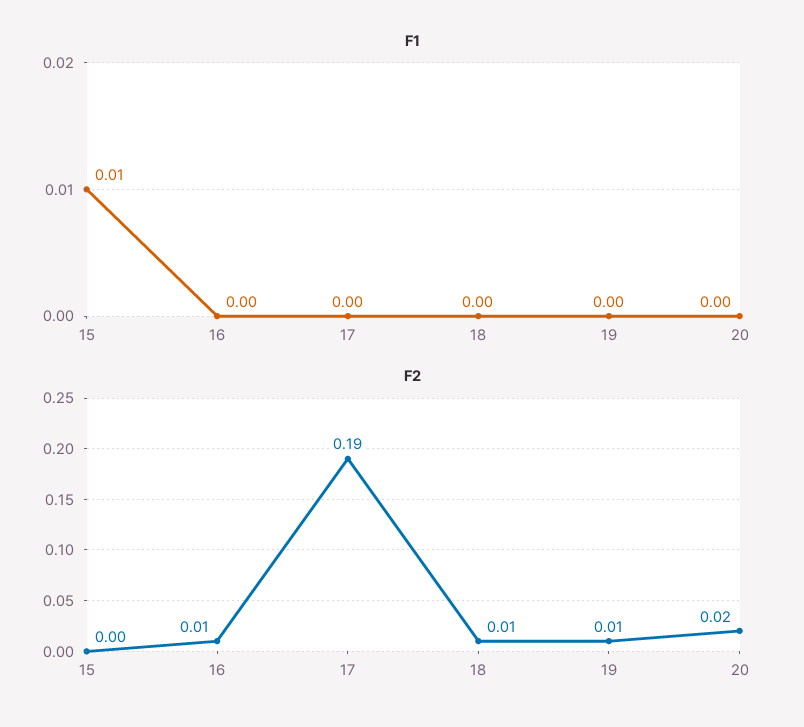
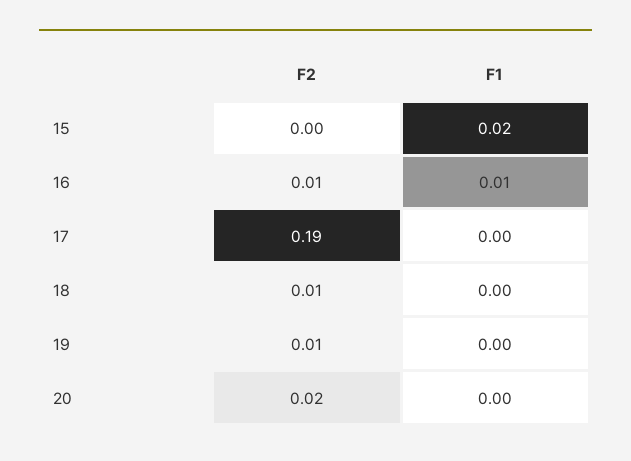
  {
    "F1": {
-     "15": 0.01,
+     "15": 0.02,
-     "16": 0,
+     "16": 0.01,
      "17": 0,
      "18": 0,
      "19": 0,
      "20": 0
    },
    "F2": {
      "15": 0,
      "16": 0.01,
      "17": 0.19,
      "18": 0.01,
      "19": 0.01,
      "20": 0.02
    }
  }

